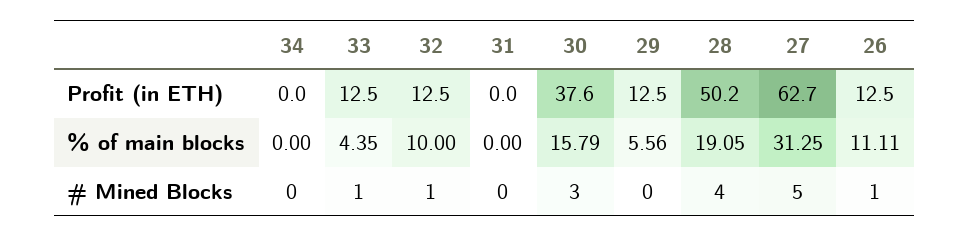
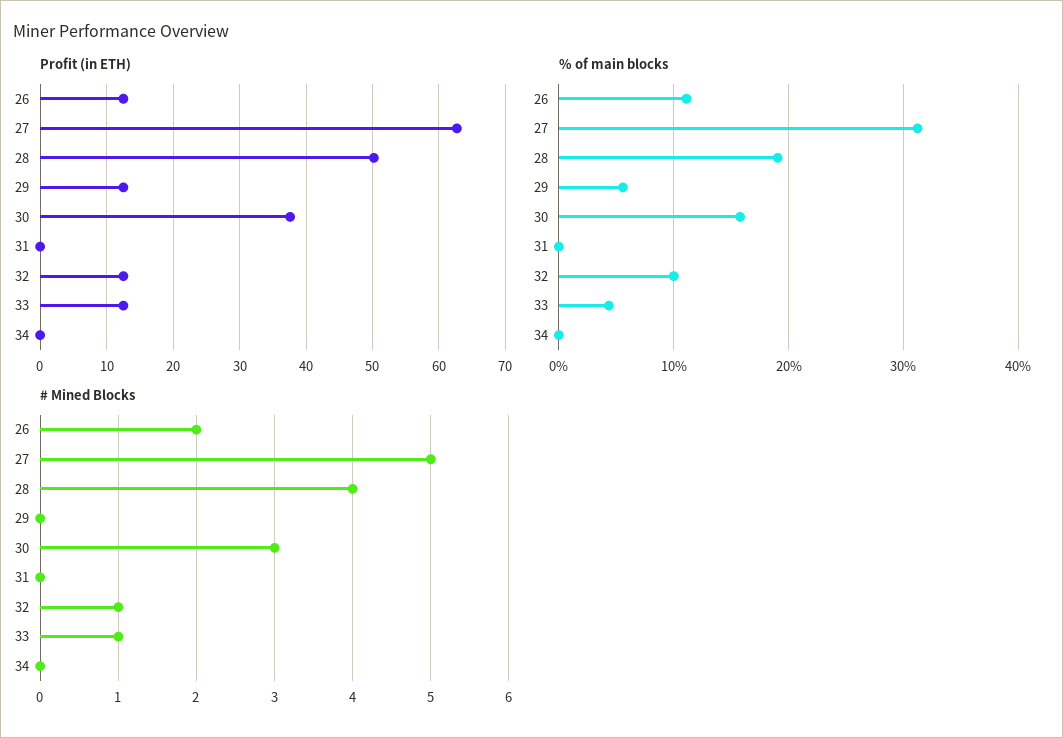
  {
    "Profit (in ETH)": {
      "34": 0,
      "33": 12.5,
      "32": 12.5,
      "31": 0,
      "30": 37.6,
      "29": 12.5,
      "28": 50.2,
      "27": 62.7,
      "26": 12.5
    },
    "% of main blocks": {
      "34": 0,
      "33": 4.35,
      "32": 10,
      "31": 0,
      "30": 15.79,
      "29": 5.56,
      "28": 19.05,
      "27": 31.25,
      "26": 11.11
    },
    "# Mined Blocks": {
      "34": 0,
      "33": 1,
      "32": 1,
      "31": 0,
      "30": 3,
      "29": 0,
      "28": 4,
      "27": 5,
-     "26": 1
+     "26": 2
    }
  }

